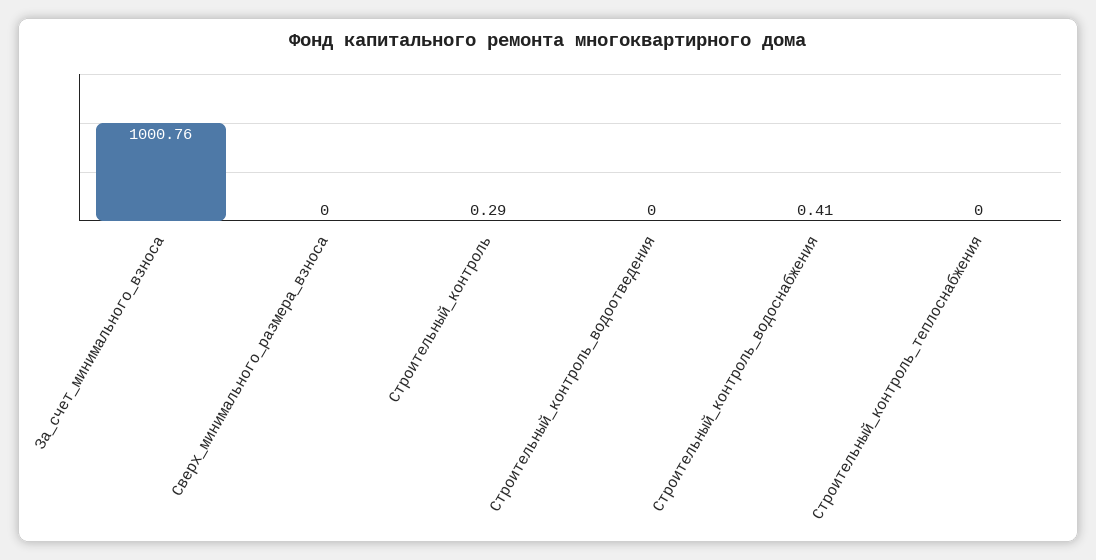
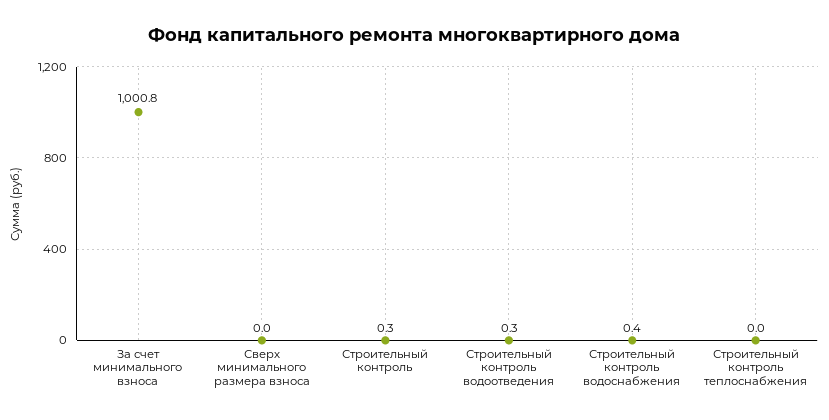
  {
    "За_счет_минимального_взноса": 1000.76,
    "Сверх_минимального_размера_взноса": 0,
    "Строительный_контроль": 0.29,
-   "Строительный_контроль_водоотведения": 0,
+   "Строительный_контроль_водоотведения": 0.3,
    "Строительный_контроль_водоснабжения": 0.41,
    "Строительный_контроль_теплоснабжения": 0
  }

